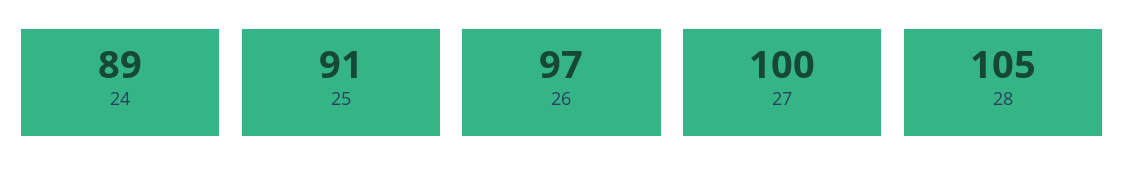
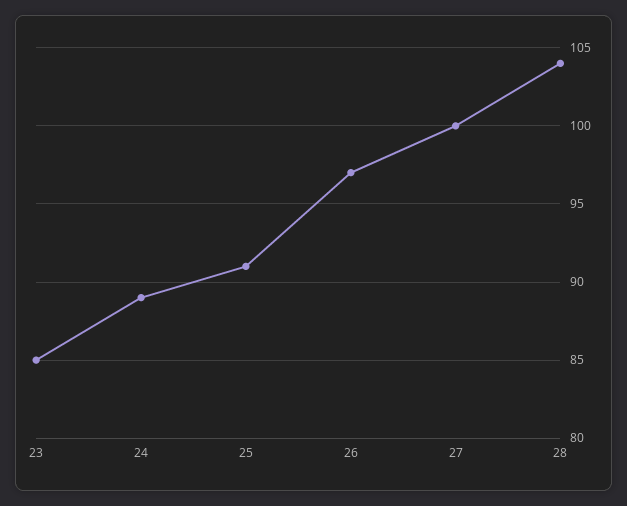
  {
    "24": 89,
    "25": 91,
    "26": 97,
    "27": 100,
-   "28": 105
+   "28": 104,
+   "23": 85
  }

